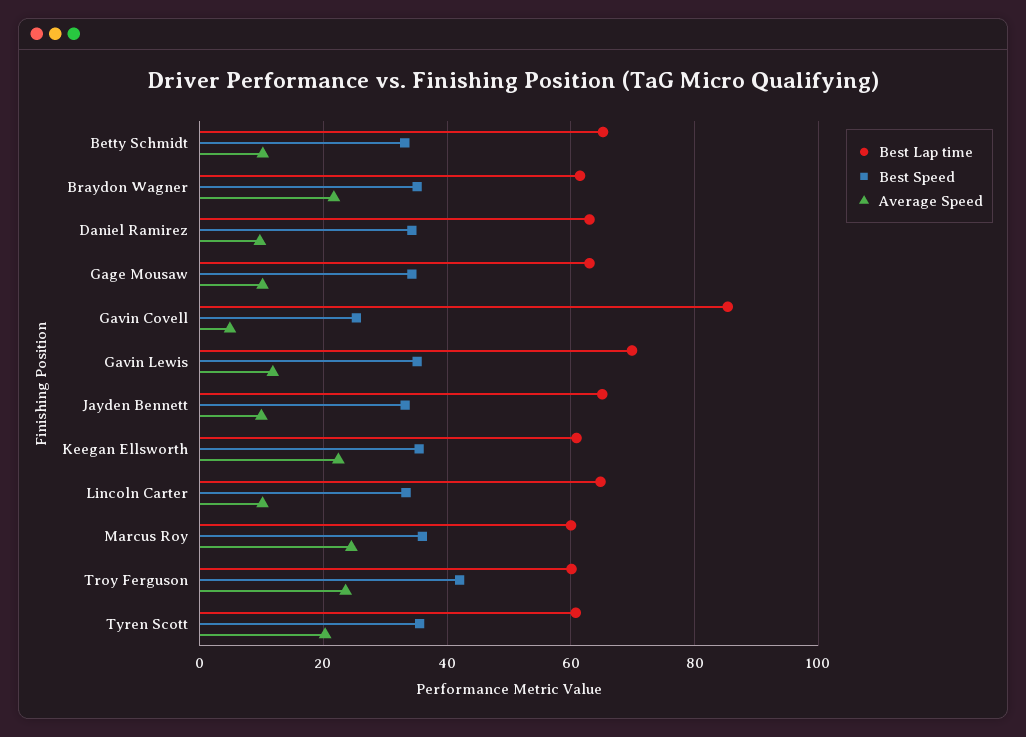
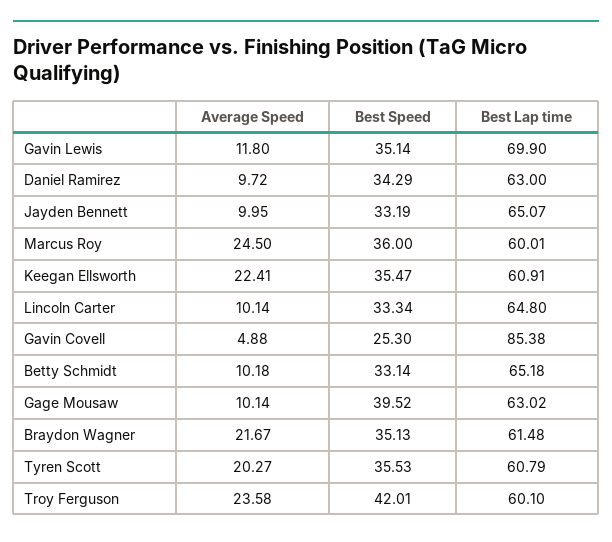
  {
    "Best Lap time": {
      "Betty Schmidt": 65.18,
      "Braydon Wagner": 61.48,
      "Daniel Ramirez": 63,
      "Gage Mousaw": 63.02,
      "Gavin Covell": 85.38,
      "Gavin Lewis": 69.9,
      "Jayden Bennett": 65.07,
      "Keegan Ellsworth": 60.91,
      "Lincoln Carter": 64.8,
      "Marcus Roy": 60.01,
      "Troy Ferguson": 60.1,
      "Tyren Scott": 60.79
    },
    "Best Speed": {
      "Betty Schmidt": 33.14,
      "Braydon Wagner": 35.13,
      "Daniel Ramirez": 34.29,
-     "Gage Mousaw": 34,
+     "Gage Mousaw": 39.52,
      "Gavin Covell": 25.3,
      "Gavin Lewis": 35.14,
      "Jayden Bennett": 33.19,
      "Keegan Ellsworth": 35.47,
      "Lincoln Carter": 33.34,
      "Marcus Roy": 36,
      "Troy Ferguson": 42.01,
      "Tyren Scott": 35.53
    },
    "Average Speed": {
      "Betty Schmidt": 10.18,
      "Braydon Wagner": 21.67,
      "Daniel Ramirez": 9.72,
      "Gage Mousaw": 10.14,
      "Gavin Covell": 4.88,
      "Gavin Lewis": 11.8,
      "Jayden Bennett": 9.95,
      "Keegan Ellsworth": 22.41,
      "Lincoln Carter": 10.14,
      "Marcus Roy": 24.5,
      "Troy Ferguson": 23.58,
      "Tyren Scott": 20.27
    }
  }

